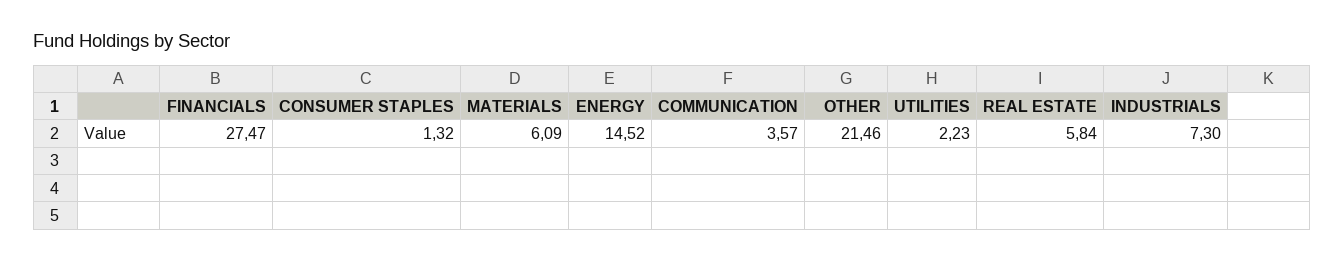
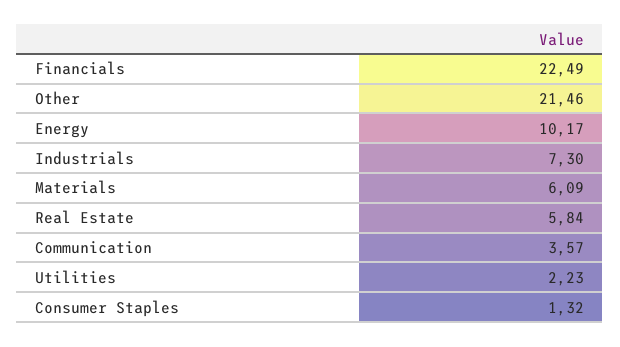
  {
-   "FINANCIALS": 27.47,
+   "FINANCIALS": 22.49,
    "CONSUMER STAPLES": 1.32,
    "MATERIALS": 6.09,
-   "ENERGY": 14.52,
+   "ENERGY": 10.17,
    "COMMUNICATION": 3.57,
    "OTHER": 21.46,
    "UTILITIES": 2.23,
    "REAL ESTATE": 5.84,
    "INDUSTRIALS": 7.3
  }

